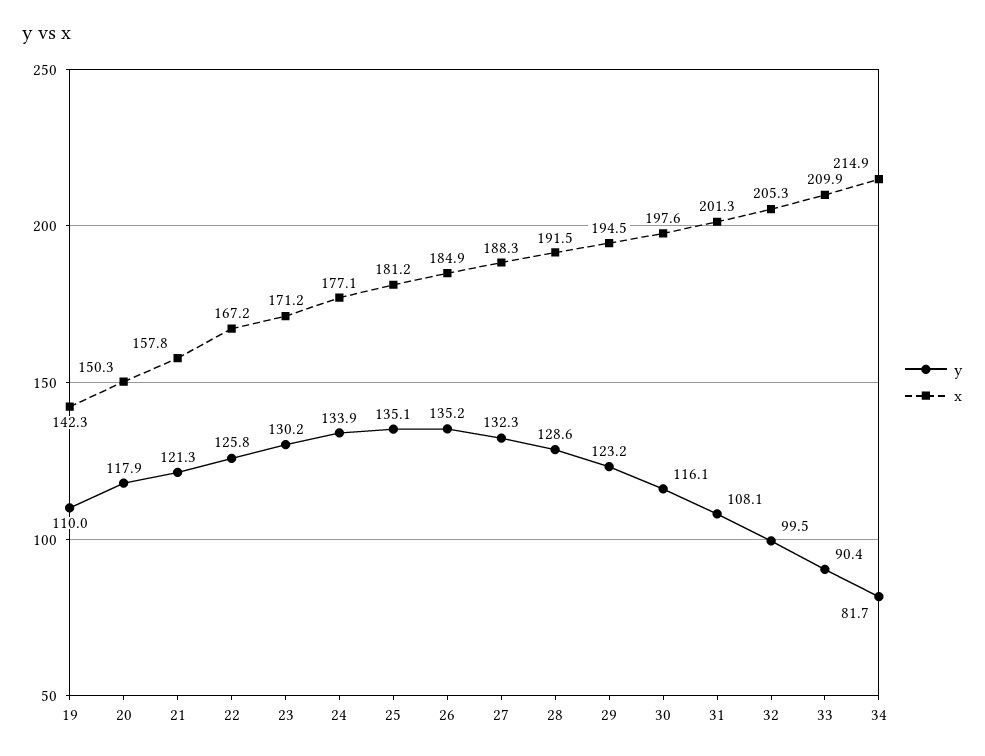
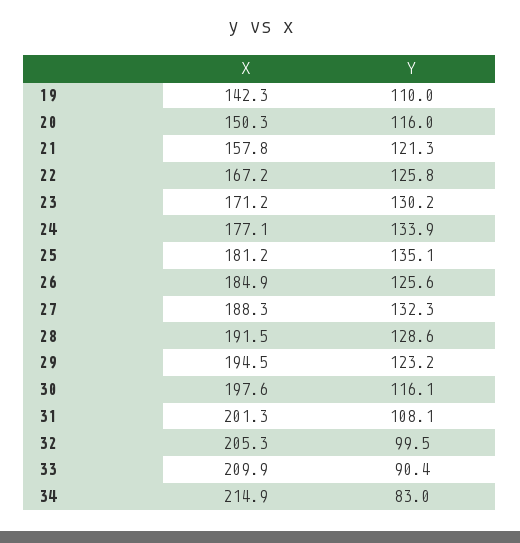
  {
    "y": {
      "19": 110,
-     "20": 117.9,
+     "20": 116,
      "21": 121.3,
      "22": 125.8,
      "23": 130.2,
      "24": 133.9,
      "25": 135.1,
-     "26": 135.2,
+     "26": 125.6,
      "27": 132.3,
      "28": 128.6,
      "29": 123.2,
      "30": 116.1,
      "31": 108.1,
      "32": 99.5,
      "33": 90.4,
-     "34": 81.7
+     "34": 83
    },
    "x": {
      "19": 142.3,
      "20": 150.3,
      "21": 157.8,
      "22": 167.2,
      "23": 171.2,
      "24": 177.1,
      "25": 181.2,
      "26": 184.9,
      "27": 188.3,
      "28": 191.5,
      "29": 194.5,
      "30": 197.6,
      "31": 201.3,
      "32": 205.3,
      "33": 209.9,
      "34": 214.9
    }
  }

